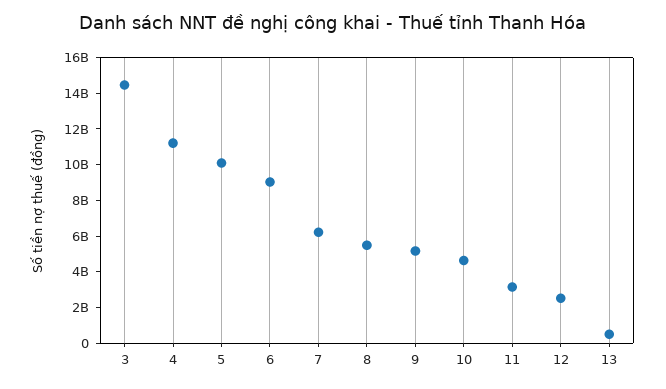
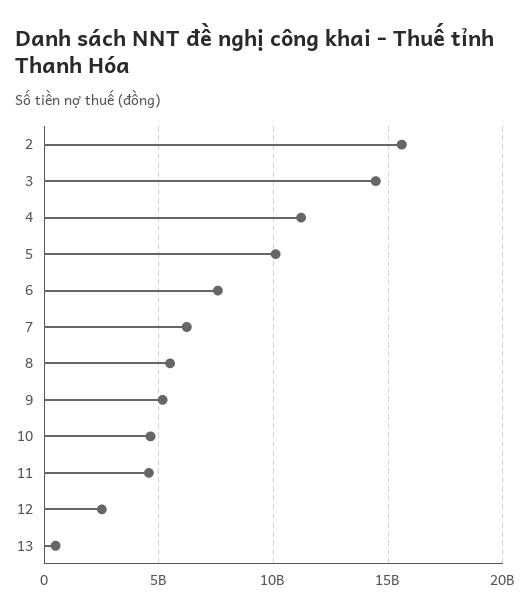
  {
    "3": 14500000000,
    "4": 11000000000,
    "5": 10000000000,
-   "6": 9000000000,
+   "6": 7500000000,
    "7": 6000000000,
    "8": 5500000000,
    "9": 5000000000,
    "10": 4500000000,
-   "11": 3000000000,
+   "11": 4500000000,
    "12": 2500000000,
-   "13": 500000000
+   "13": 500000000,
+   "2": 15500000000
  }

